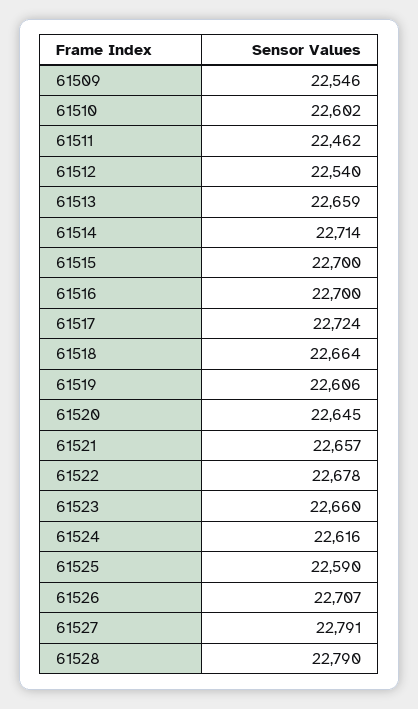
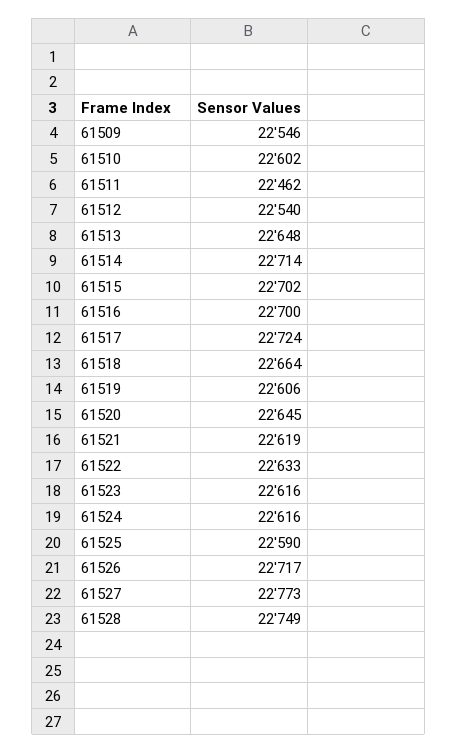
  {
    "61509": 22546,
    "61510": 22602,
    "61511": 22462,
    "61512": 22540,
-   "61513": 22659,
+   "61513": 22648,
    "61514": 22714,
-   "61515": 22700,
+   "61515": 22702,
    "61516": 22700,
    "61517": 22724,
    "61518": 22664,
    "61519": 22606,
    "61520": 22645,
-   "61521": 22657,
+   "61521": 22619,
-   "61522": 22678,
+   "61522": 22633,
-   "61523": 22660,
+   "61523": 22616,
    "61524": 22616,
    "61525": 22590,
-   "61526": 22707,
+   "61526": 22717,
-   "61527": 22791,
+   "61527": 22773,
-   "61528": 22790
+   "61528": 22749
  }

